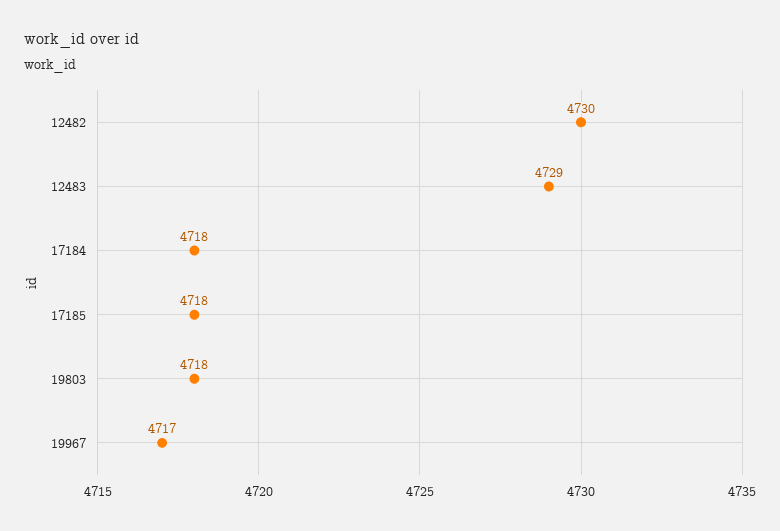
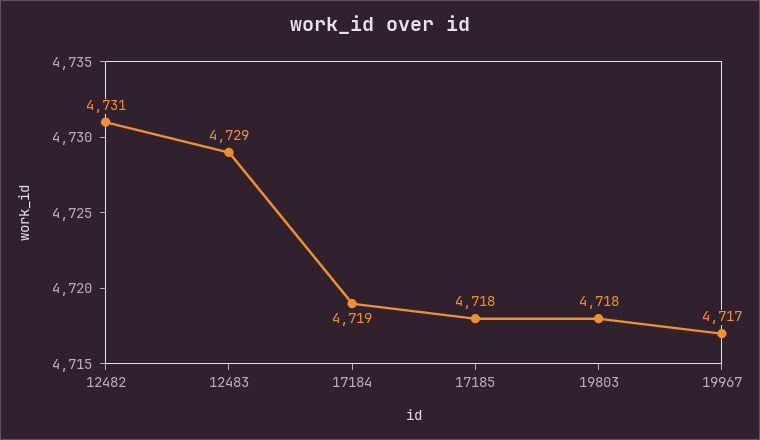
  {
-   "12482": 4730,
+   "12482": 4731,
    "12483": 4729,
-   "17184": 4718,
+   "17184": 4719,
    "17185": 4718,
    "19803": 4718,
    "19967": 4717
  }

